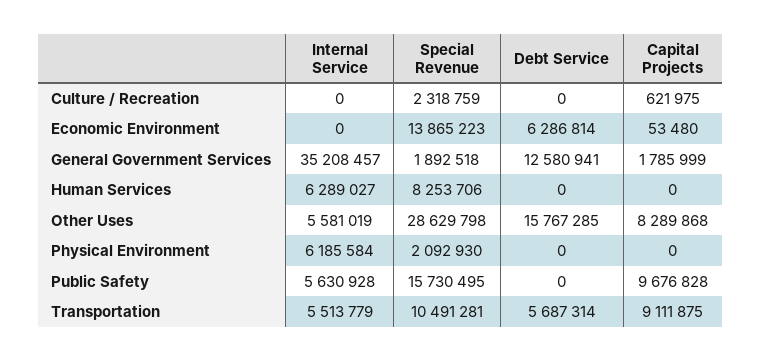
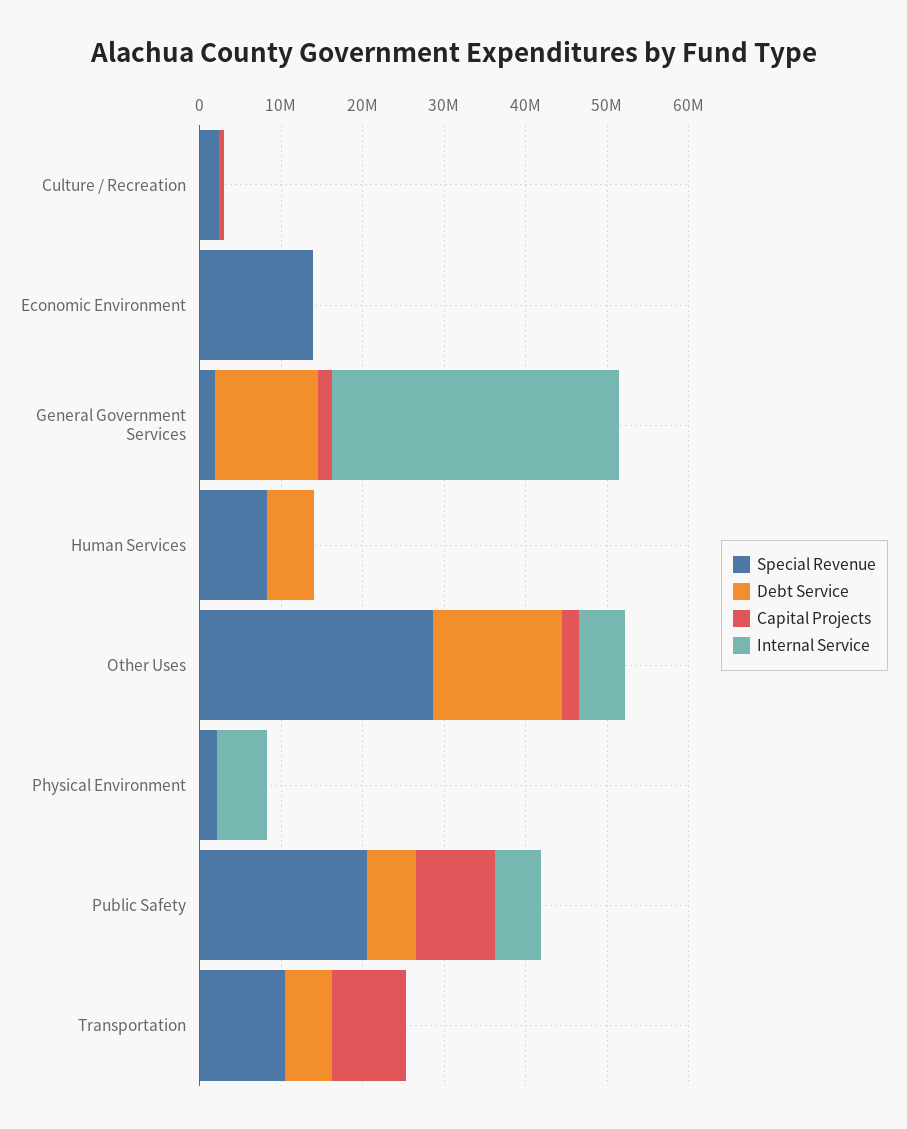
  {
    "Internal Service": {
      "Culture / Recreation": 0,
      "Economic Environment": 0,
      "General Government Services": 35208457,
-     "Human Services": 6289027,
+     "Human Services": 0,
      "Other Uses": 5581019,
      "Physical Environment": 6185584,
      "Public Safety": 5630928,
-     "Transportation": 5513779
+     "Transportation": 0
    },
    "Special Revenue": {
      "Culture / Recreation": 2318759,
      "Economic Environment": 13865223,
      "General Government Services": 1892518,
      "Human Services": 8253706,
      "Other Uses": 28629798,
      "Physical Environment": 2092930,
-     "Public Safety": 15730495,
+     "Public Safety": 20000000,
      "Transportation": 10491281
    },
    "Debt Service": {
      "Culture / Recreation": 0,
-     "Economic Environment": 6286814,
+     "Economic Environment": 0,
      "General Government Services": 12580941,
-     "Human Services": 0,
+     "Human Services": 6000000,
      "Other Uses": 15767285,
      "Physical Environment": 0,
-     "Public Safety": 0,
+     "Public Safety": 6000000,
      "Transportation": 5687314
    },
    "Capital Projects": {
      "Culture / Recreation": 621975,
      "Economic Environment": 53480,
      "General Government Services": 1785999,
      "Human Services": 0,
-     "Other Uses": 8289868,
+     "Other Uses": 2000000,
      "Physical Environment": 0,
      "Public Safety": 9676828,
      "Transportation": 9111875
    }
  }

